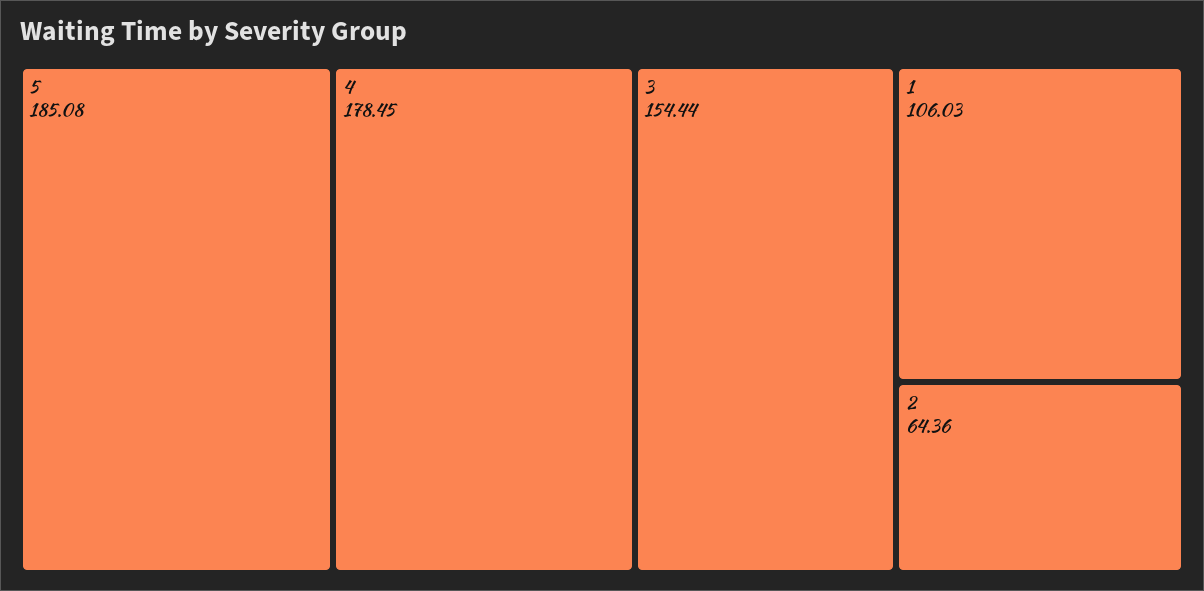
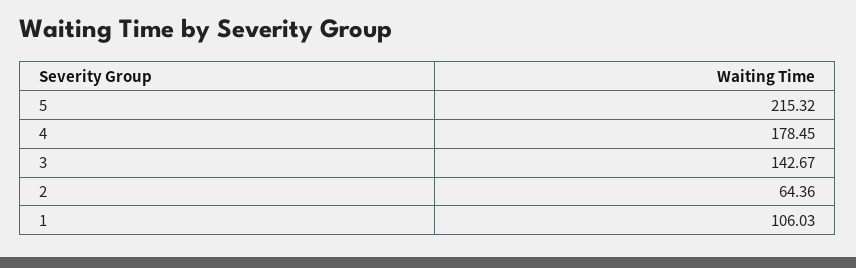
  {
-   "5": 185.08,
+   "5": 215.32,
    "4": 178.45,
-   "3": 154.44,
+   "3": 142.67,
    "1": 106.03,
    "2": 64.36
  }

